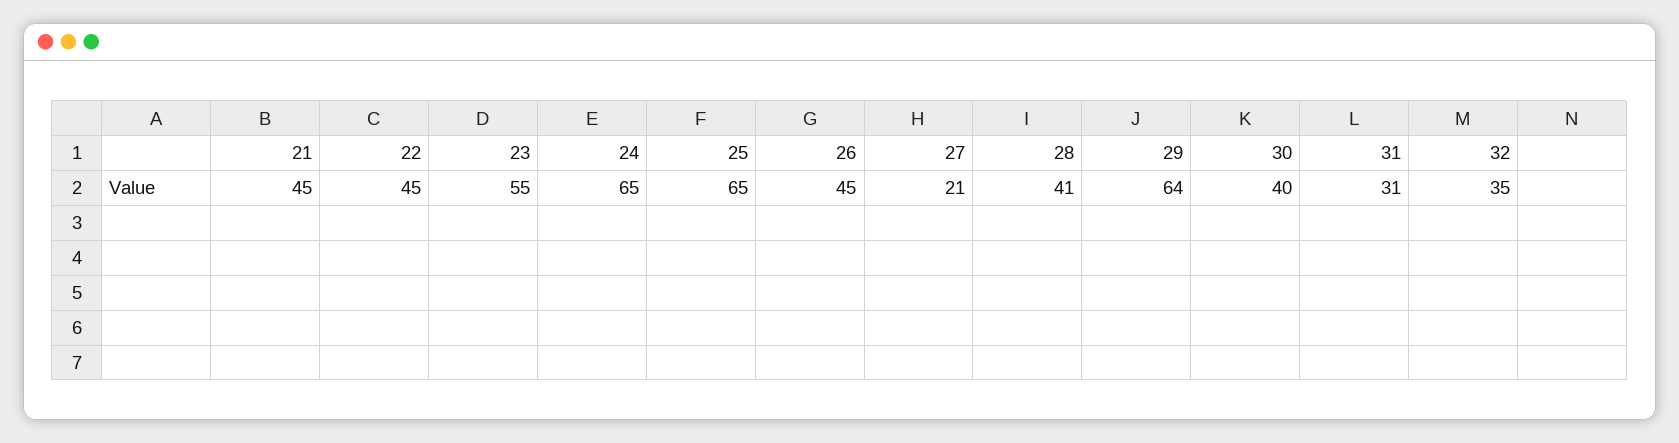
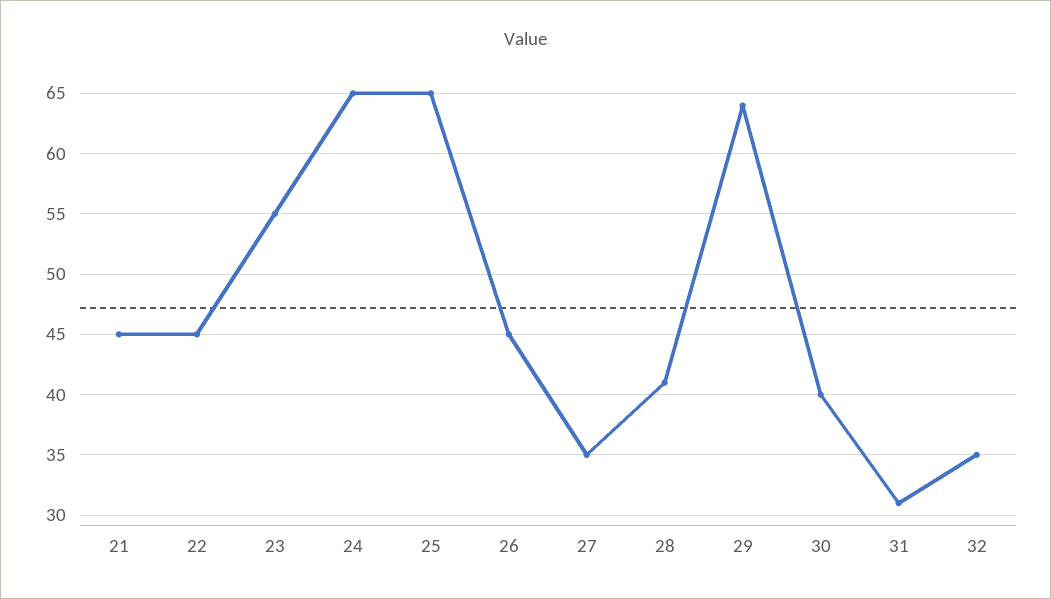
  {
    "21": 45,
    "22": 45,
    "23": 55,
    "24": 65,
    "25": 65,
    "26": 45,
-   "27": 21,
+   "27": 35,
    "28": 41,
    "29": 64,
    "30": 40,
    "31": 31,
    "32": 35
  }

